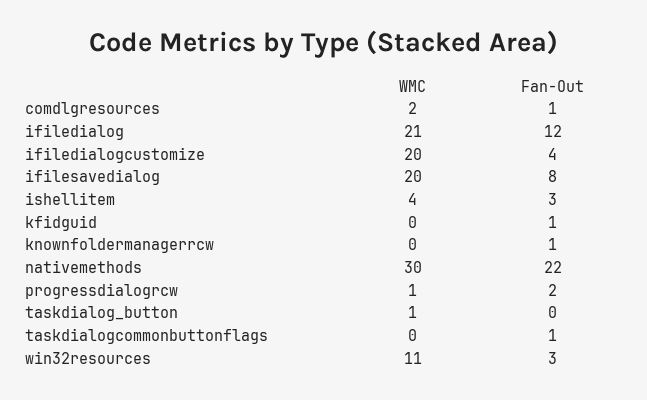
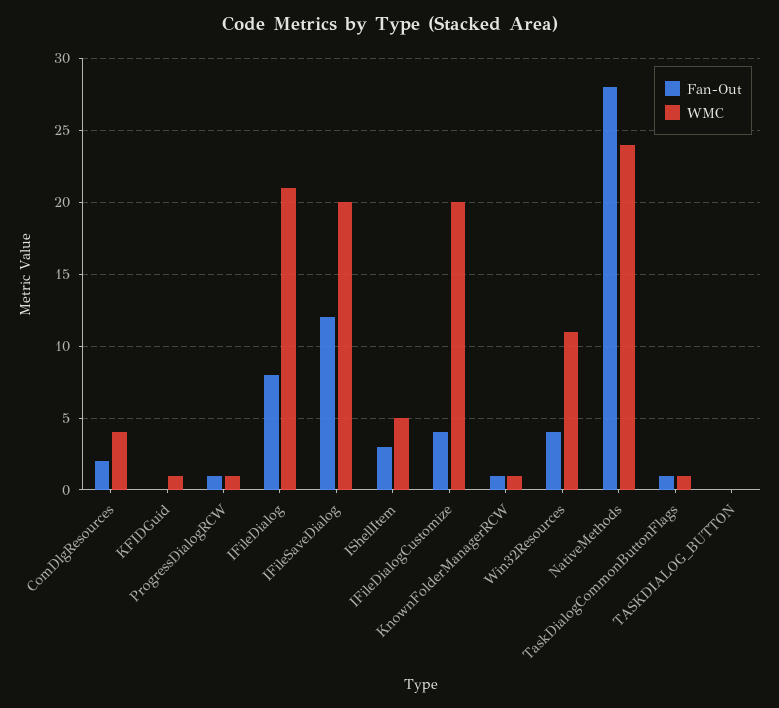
  {
    "WMC": {
-     "comdlgresources": 2,
+     "comdlgresources": 4,
      "ifiledialog": 21,
      "ifiledialogcustomize": 20,
      "ifilesavedialog": 20,
-     "ishellitem": 4,
+     "ishellitem": 5,
-     "kfidguid": 0,
+     "kfidguid": 1,
-     "knownfoldermanagerrcw": 0,
+     "knownfoldermanagerrcw": 1,
-     "nativemethods": 30,
+     "nativemethods": 24,
      "progressdialogrcw": 1,
-     "taskdialog_button": 1,
+     "taskdialog_button": 0,
-     "taskdialogcommonbuttonflags": 0,
+     "taskdialogcommonbuttonflags": 1,
      "win32resources": 11
    },
    "Fan-Out": {
-     "comdlgresources": 1,
+     "comdlgresources": 2,
-     "ifiledialog": 12,
+     "ifiledialog": 8,
      "ifiledialogcustomize": 4,
-     "ifilesavedialog": 8,
+     "ifilesavedialog": 12,
      "ishellitem": 3,
-     "kfidguid": 1,
+     "kfidguid": 0,
      "knownfoldermanagerrcw": 1,
-     "nativemethods": 22,
+     "nativemethods": 28,
-     "progressdialogrcw": 2,
+     "progressdialogrcw": 1,
      "taskdialog_button": 0,
      "taskdialogcommonbuttonflags": 1,
-     "win32resources": 3
+     "win32resources": 4
    }
  }

